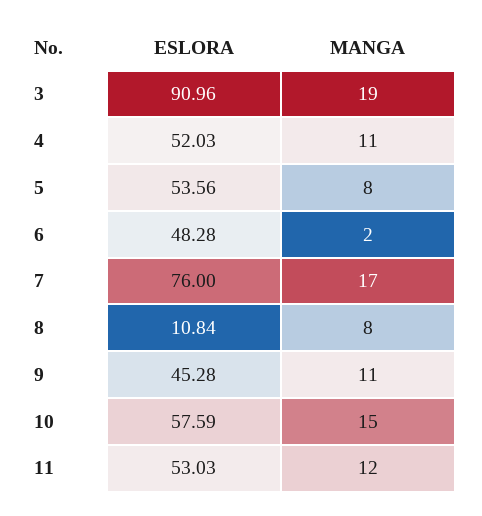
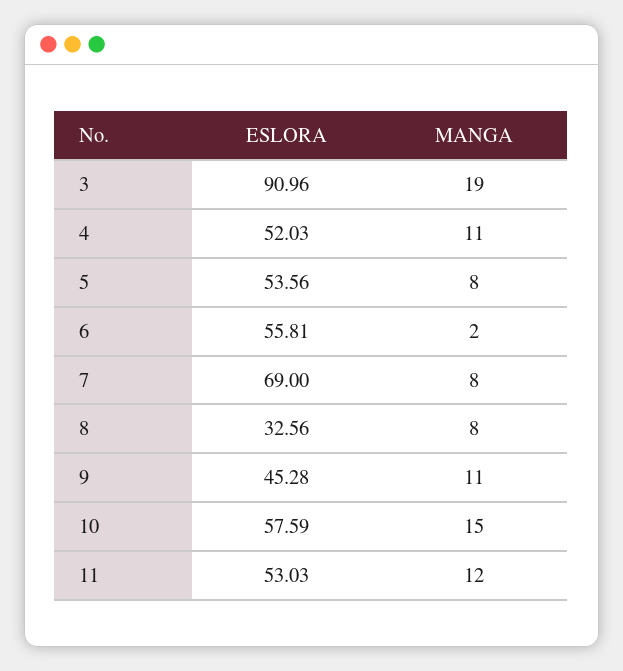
  {
    "ESLORA": {
      "3": 90.96,
      "4": 52.03,
      "5": 53.56,
-     "6": 48.28,
+     "6": 55.81,
-     "7": 76,
+     "7": 69,
-     "8": 10.84,
+     "8": 32.56,
      "9": 45.28,
      "10": 57.59,
      "11": 53.03
    },
    "MANGA": {
      "3": 19,
      "4": 11,
      "5": 8,
      "6": 2,
-     "7": 17,
+     "7": 8,
      "8": 8,
      "9": 11,
      "10": 15,
      "11": 12
    }
  }

